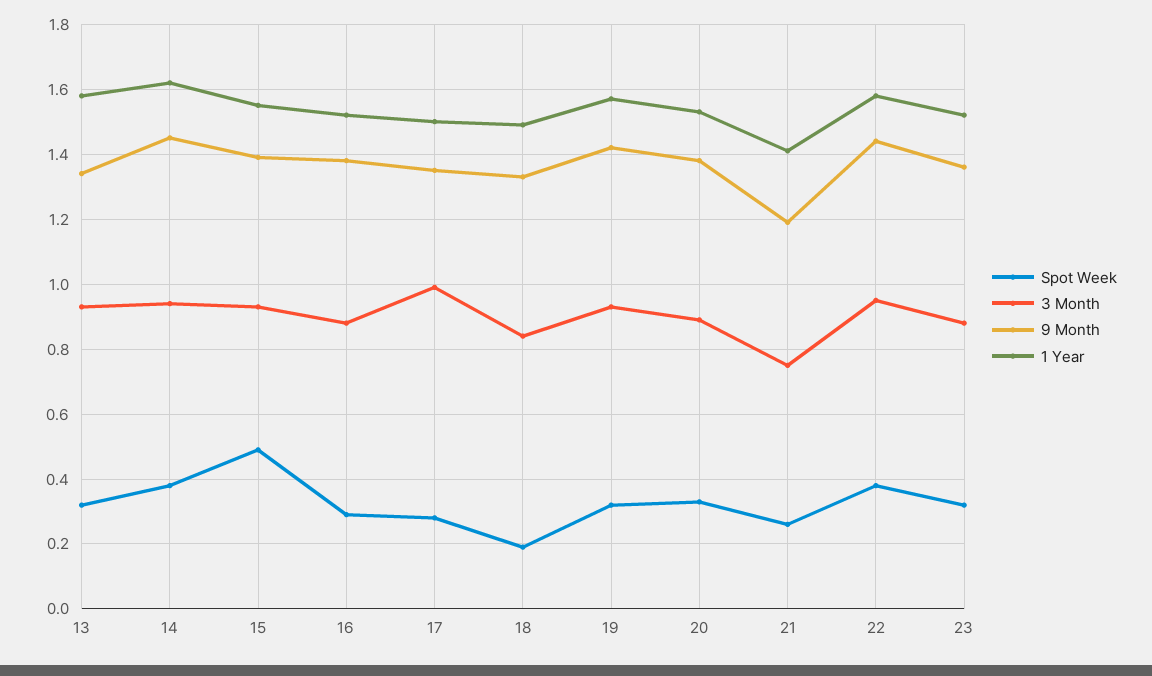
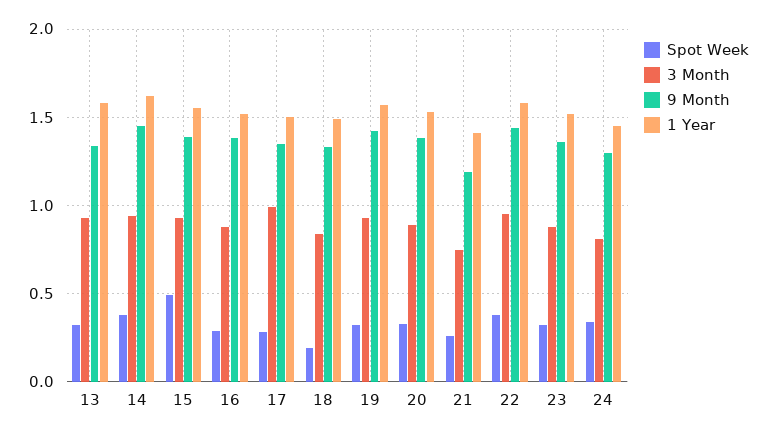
  {
    "Spot Week": {
      "13": 0.3,
      "14": 0.4,
      "15": 0.5,
      "16": 0.3,
      "17": 0.3,
      "18": 0.2,
      "19": 0.3,
      "20": 0.35,
      "21": 0.25,
      "22": 0.4,
-     "23": 0.3
+     "23": 0.3,
+     "24": 0.35
    },
    "3 Month": {
      "13": 0.95,
      "14": 0.95,
      "15": 0.95,
      "16": 0.9,
      "17": 1,
      "18": 0.85,
      "19": 0.95,
      "20": 0.9,
      "21": 0.75,
      "22": 0.95,
-     "23": 0.9
+     "23": 0.9,
+     "24": 0.8
    },
    "9 Month": {
      "13": 1.35,
      "14": 1.45,
      "15": 1.4,
      "16": 1.4,
      "17": 1.35,
      "18": 1.35,
      "19": 1.4,
      "20": 1.4,
      "21": 1.2,
      "22": 1.45,
-     "23": 1.35
+     "23": 1.35,
+     "24": 1.3
    },
    "1 Year": {
      "13": 1.6,
      "14": 1.6,
      "15": 1.55,
      "16": 1.5,
      "17": 1.5,
      "18": 1.5,
      "19": 1.55,
      "20": 1.55,
      "21": 1.4,
      "22": 1.6,
-     "23": 1.5
+     "23": 1.5,
+     "24": 1.45
    }
  }

